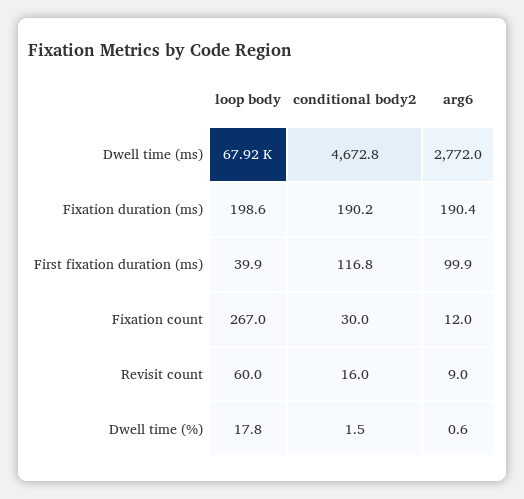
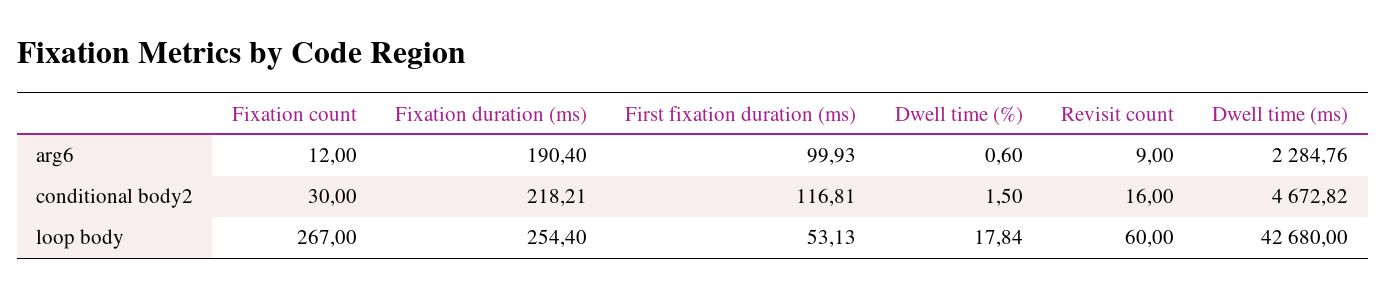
  {
    "loop body": {
-     "Dwell time (ms)": 67920,
+     "Dwell time (ms)": 42680,
-     "Fixation duration (ms)": 198.6,
+     "Fixation duration (ms)": 254.4,
-     "First fixation duration (ms)": 39.9,
+     "First fixation duration (ms)": 53.13,
      "Fixation count": 267,
      "Revisit count": 60,
      "Dwell time (%)": 17.84
    },
    "conditional body2": {
      "Dwell time (ms)": 4672.82,
-     "Fixation duration (ms)": 190.2,
+     "Fixation duration (ms)": 218.21,
      "First fixation duration (ms)": 116.81,
      "Fixation count": 30,
      "Revisit count": 16,
      "Dwell time (%)": 1.5
    },
    "arg6": {
-     "Dwell time (ms)": 2772,
+     "Dwell time (ms)": 2284.76,
      "Fixation duration (ms)": 190.4,
      "First fixation duration (ms)": 99.93,
      "Fixation count": 12,
      "Revisit count": 9,
      "Dwell time (%)": 0.6
    }
  }

